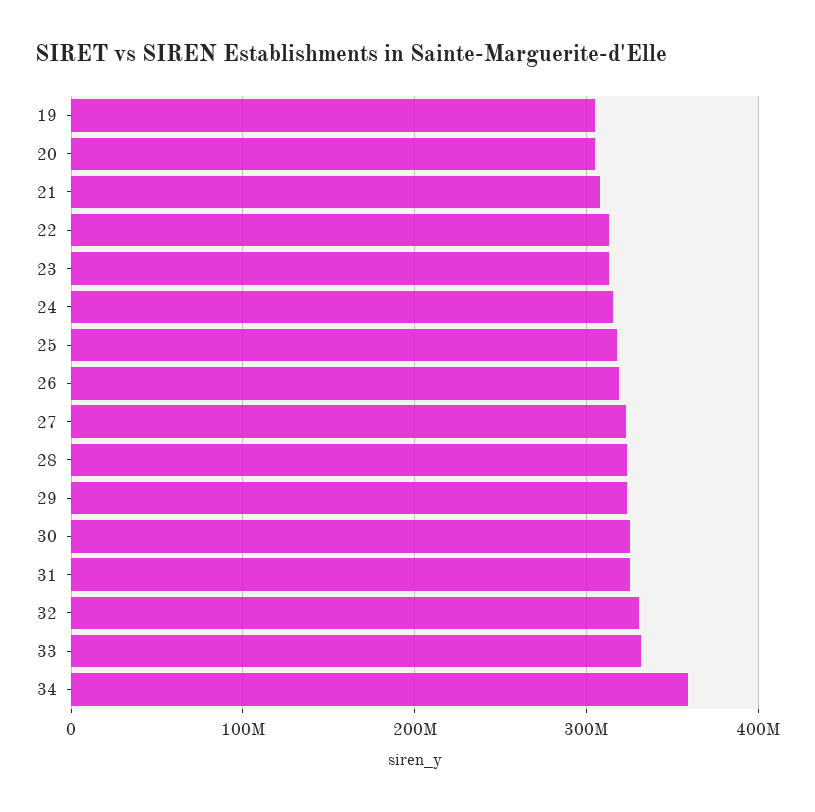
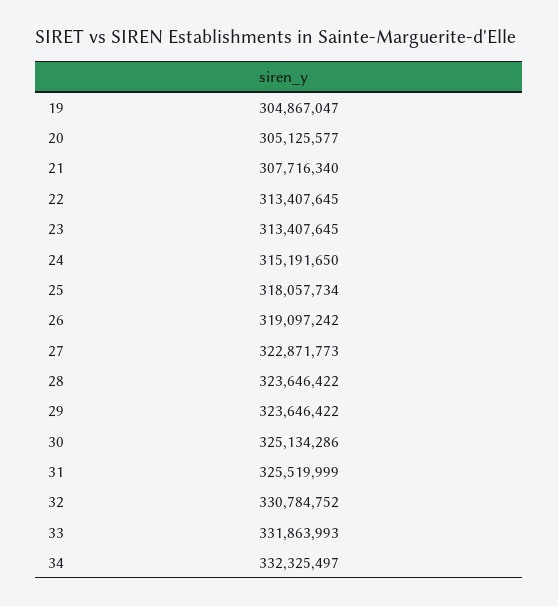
  {
    "19": 304867047,
    "20": 305125577,
    "21": 307716340,
    "22": 313407645,
    "23": 313407645,
    "24": 315191650,
    "25": 318057734,
    "26": 319097242,
    "27": 322871773,
    "28": 323646422,
    "29": 323646422,
    "30": 325134286,
    "31": 325519999,
    "32": 330784752,
    "33": 331863993,
-   "34": 360000000
+   "34": 332325497
  }

